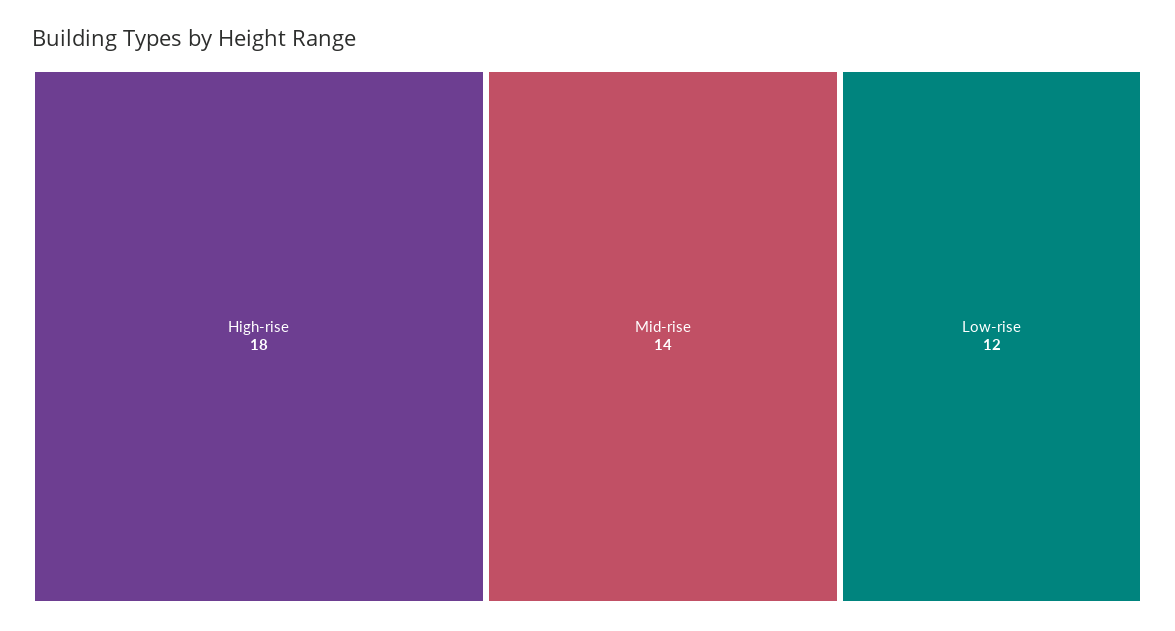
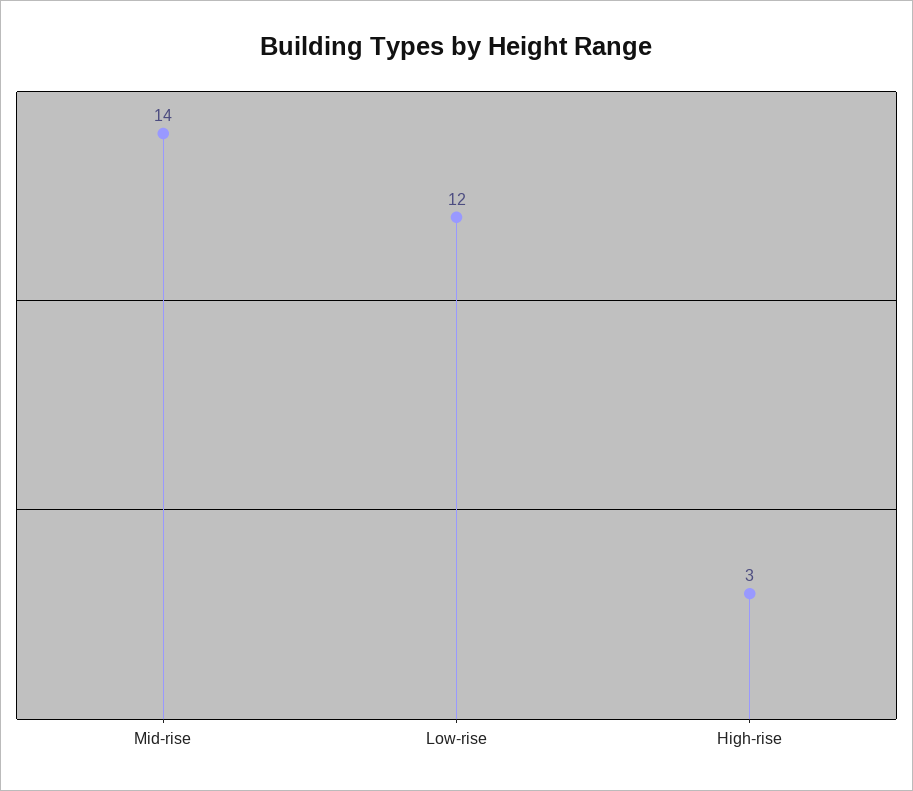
  {
-   "High-rise": 18,
+   "High-rise": 3,
    "Mid-rise": 14,
    "Low-rise": 12
  }

